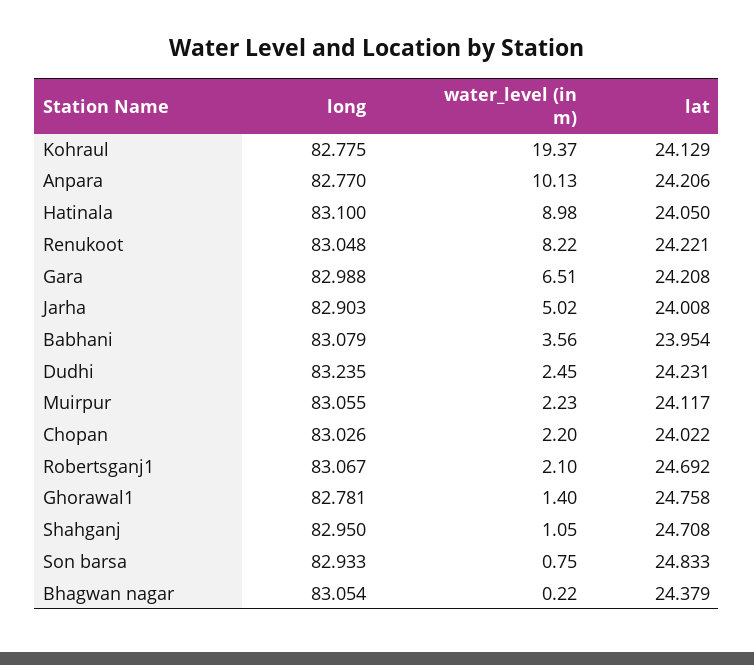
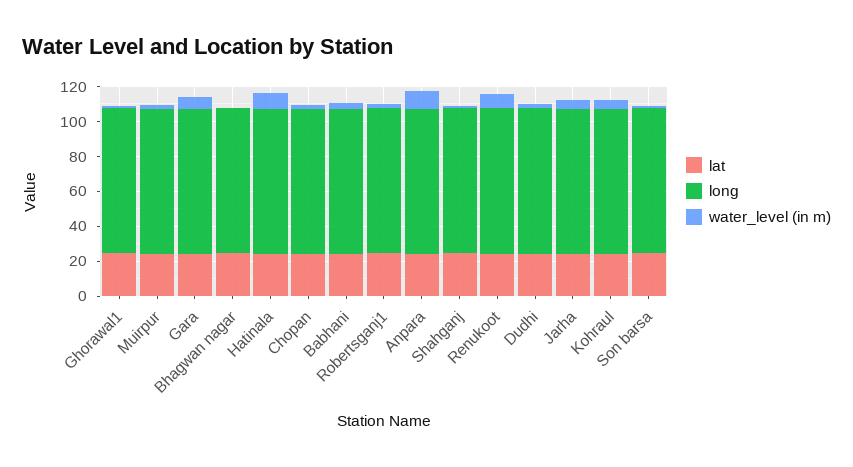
  {
    "long": {
      "Kohraul": 82.775,
      "Anpara": 82.77,
      "Hatinala": 83.1,
      "Renukoot": 83.048,
      "Gara": 82.988,
      "Jarha": 82.903,
      "Babhani": 83.079,
      "Dudhi": 83.235,
      "Muirpur": 83.055,
      "Chopan": 83.026,
      "Robertsganj1": 83.067,
      "Ghorawal1": 82.781,
      "Shahganj": 82.95,
      "Son barsa": 82.933,
      "Bhagwan nagar": 83.054
    },
    "water_level (in m)": {
-     "Kohraul": 19.37,
+     "Kohraul": 5,
      "Anpara": 10.13,
      "Hatinala": 8.98,
      "Renukoot": 8.22,
      "Gara": 6.51,
      "Jarha": 5.02,
      "Babhani": 3.56,
      "Dudhi": 2.45,
      "Muirpur": 2.23,
      "Chopan": 2.2,
      "Robertsganj1": 2.1,
      "Ghorawal1": 1.4,
      "Shahganj": 1.05,
      "Son barsa": 0.75,
      "Bhagwan nagar": 0.22
    },
    "lat": {
      "Kohraul": 24.129,
      "Anpara": 24.206,
      "Hatinala": 24.05,
      "Renukoot": 24.221,
      "Gara": 24.208,
      "Jarha": 24.008,
      "Babhani": 23.954,
      "Dudhi": 24.231,
      "Muirpur": 24.117,
      "Chopan": 24.022,
      "Robertsganj1": 24.692,
      "Ghorawal1": 24.758,
      "Shahganj": 24.708,
      "Son barsa": 24.833,
      "Bhagwan nagar": 24.379
    }
  }

